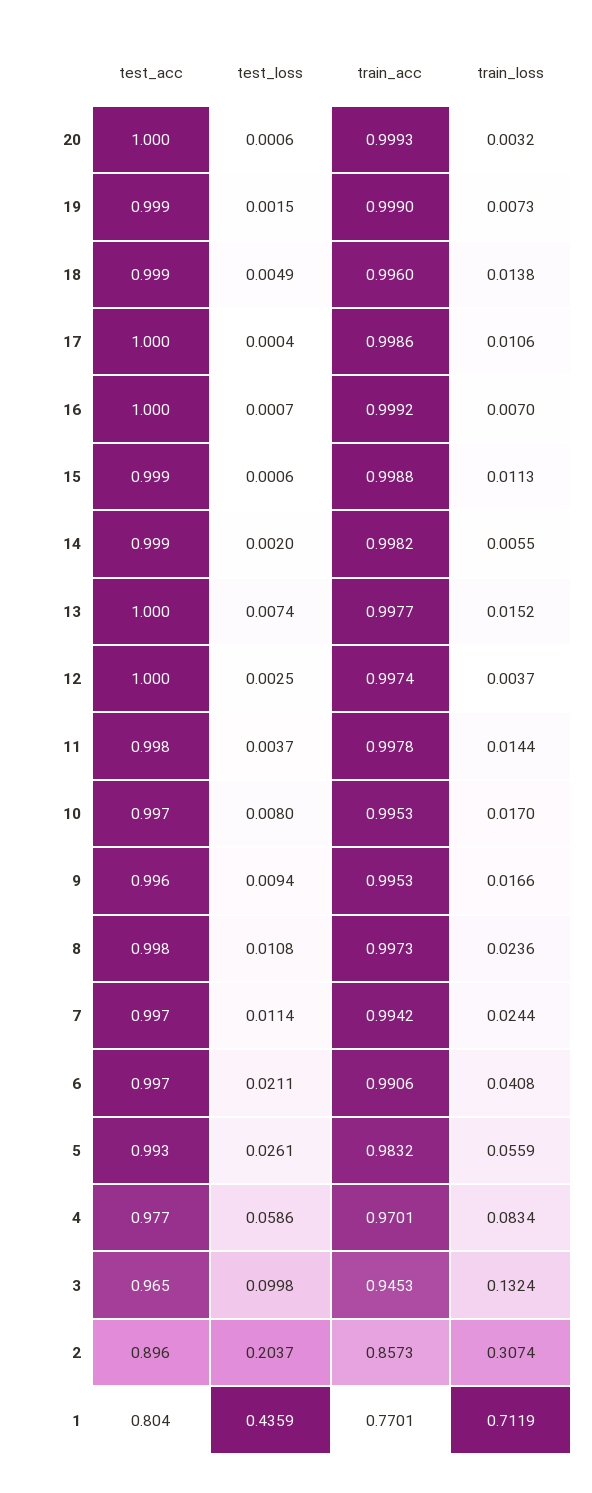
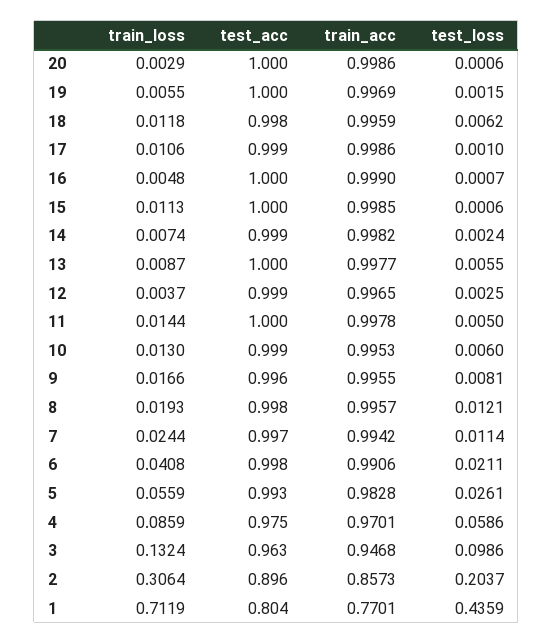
  {
    "test_acc": {
      "20": 1,
-     "19": 0.999,
+     "19": 1,
-     "18": 0.999,
+     "18": 0.998,
-     "17": 1,
+     "17": 0.999,
      "16": 1,
-     "15": 0.999,
+     "15": 1,
      "14": 0.999,
      "13": 1,
-     "12": 1,
+     "12": 0.999,
-     "11": 0.998,
+     "11": 1,
-     "10": 0.997,
+     "10": 0.999,
      "9": 0.996,
      "8": 0.998,
      "7": 0.997,
-     "6": 0.997,
+     "6": 0.998,
      "5": 0.993,
-     "4": 0.977,
+     "4": 0.975,
-     "3": 0.965,
+     "3": 0.963,
      "2": 0.896,
      "1": 0.804
    },
    "test_loss": {
      "20": 0.0006,
      "19": 0.0015,
-     "18": 0.0049,
+     "18": 0.0062,
-     "17": 0.0004,
+     "17": 0.001,
      "16": 0.0007,
      "15": 0.0006,
-     "14": 0.002,
+     "14": 0.0024,
-     "13": 0.0074,
+     "13": 0.0055,
      "12": 0.0025,
-     "11": 0.0037,
+     "11": 0.005,
-     "10": 0.008,
+     "10": 0.006,
-     "9": 0.0094,
+     "9": 0.0081,
-     "8": 0.0108,
+     "8": 0.0121,
      "7": 0.0114,
      "6": 0.0211,
      "5": 0.0261,
      "4": 0.0586,
-     "3": 0.0998,
+     "3": 0.0986,
      "2": 0.2037,
      "1": 0.4359
    },
    "train_acc": {
-     "20": 0.9993,
+     "20": 0.9986,
-     "19": 0.999,
+     "19": 0.9969,
-     "18": 0.996,
+     "18": 0.9959,
      "17": 0.9986,
-     "16": 0.9992,
+     "16": 0.999,
-     "15": 0.9988,
+     "15": 0.9985,
      "14": 0.9982,
      "13": 0.9977,
-     "12": 0.9974,
+     "12": 0.9965,
      "11": 0.9978,
      "10": 0.9953,
-     "9": 0.9953,
+     "9": 0.9955,
-     "8": 0.9973,
+     "8": 0.9957,
      "7": 0.9942,
      "6": 0.9906,
-     "5": 0.9832,
+     "5": 0.9828,
      "4": 0.9701,
-     "3": 0.9453,
+     "3": 0.9468,
      "2": 0.8573,
      "1": 0.7701
    },
    "train_loss": {
-     "20": 0.0032,
+     "20": 0.0029,
-     "19": 0.0073,
+     "19": 0.0055,
-     "18": 0.0138,
+     "18": 0.0118,
      "17": 0.0106,
-     "16": 0.007,
+     "16": 0.0048,
      "15": 0.0113,
-     "14": 0.0055,
+     "14": 0.0074,
-     "13": 0.0152,
+     "13": 0.0087,
      "12": 0.0037,
      "11": 0.0144,
-     "10": 0.017,
+     "10": 0.013,
      "9": 0.0166,
-     "8": 0.0236,
+     "8": 0.0193,
      "7": 0.0244,
      "6": 0.0408,
      "5": 0.0559,
-     "4": 0.0834,
+     "4": 0.0859,
      "3": 0.1324,
-     "2": 0.3074,
+     "2": 0.3064,
      "1": 0.7119
    }
  }

